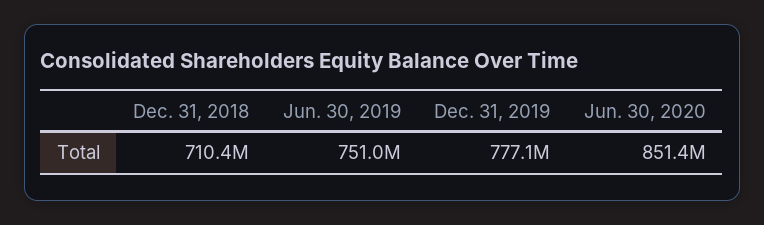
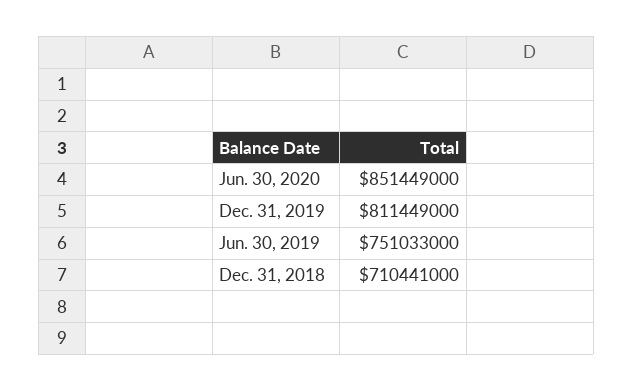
  {
    "Dec. 31, 2018": 710441000,
    "Jun. 30, 2019": 751033000,
-   "Dec. 31, 2019": 777100000,
+   "Dec. 31, 2019": 811449000,
    "Jun. 30, 2020": 851449000
  }

